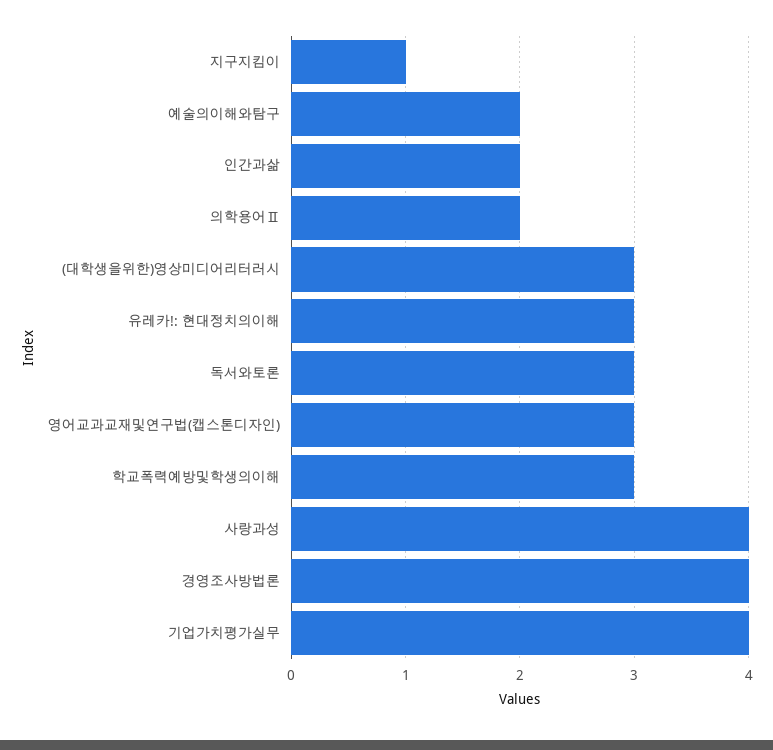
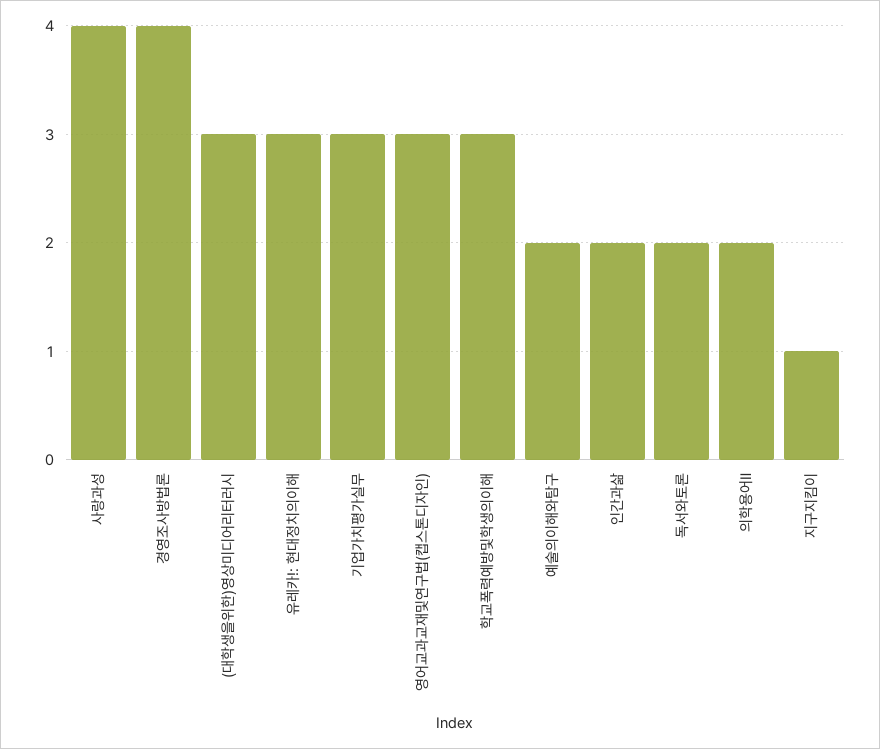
  {
    "지구지킴이": 1,
    "예술의이해와탐구": 2,
    "인간과삶": 2,
    "의학용어Ⅱ": 2,
    "(대학생을위한)영상미디어리터러시": 3,
    "유레카!: 현대정치의이해": 3,
-   "독서와토론": 3,
+   "독서와토론": 2,
    "영어교과교재및연구법(캡스톤디자인)": 3,
    "학교폭력예방및학생의이해": 3,
    "사랑과성": 4,
    "경영조사방법론": 4,
-   "기업가치평가실무": 4
+   "기업가치평가실무": 3
  }

